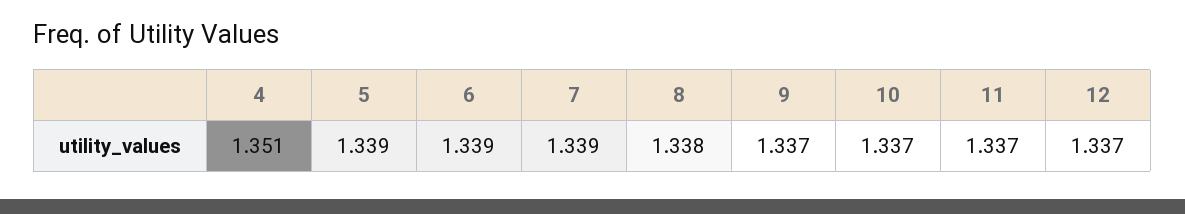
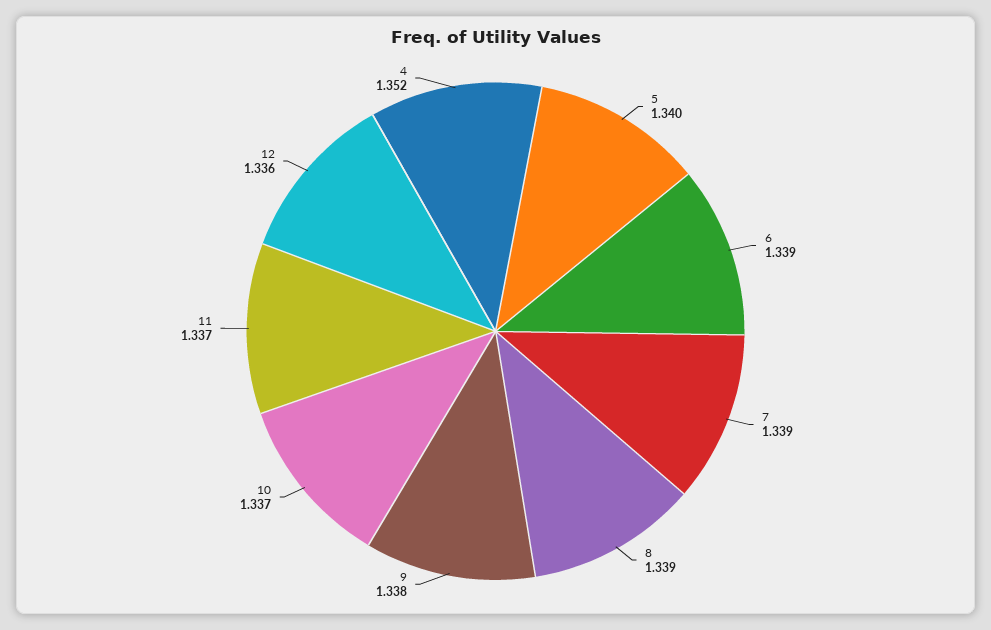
  {
-   "4": 1.351,
+   "4": 1.352,
-   "5": 1.339,
+   "5": 1.34,
    "6": 1.339,
    "7": 1.339,
-   "8": 1.338,
+   "8": 1.339,
-   "9": 1.337,
+   "9": 1.338,
    "10": 1.337,
    "11": 1.337,
-   "12": 1.337
+   "12": 1.336
  }

